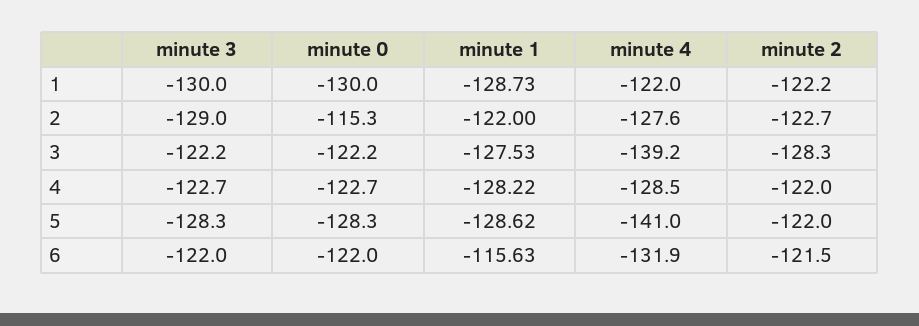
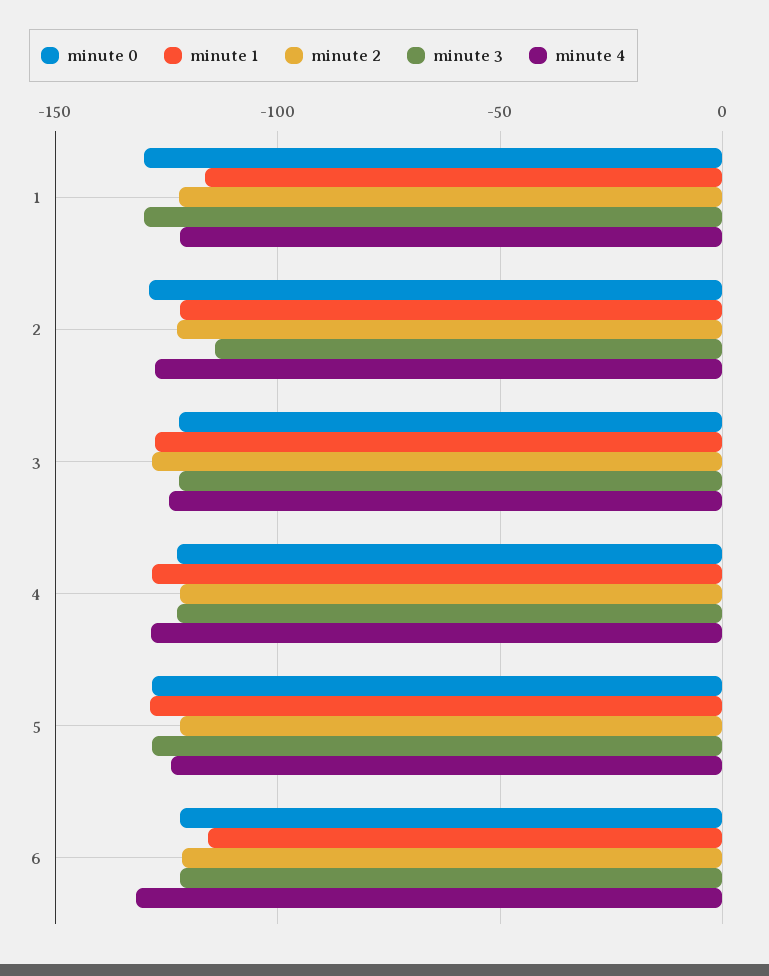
  {
    "minute 3": {
      "1": -130,
-     "2": -129,
+     "2": -115,
      "3": -122.2,
      "4": -122.7,
      "5": -128.3,
      "6": -122
    },
    "minute 0": {
      "1": -130,
-     "2": -115.3,
+     "2": -130,
      "3": -122.2,
      "4": -122.7,
      "5": -128.3,
      "6": -122
    },
    "minute 1": {
-     "1": -128.73,
+     "1": -115,
      "2": -122,
      "3": -127.53,
      "4": -128.22,
      "5": -128.62,
      "6": -115.63
    },
    "minute 4": {
      "1": -122,
      "2": -127.6,
-     "3": -139.2,
+     "3": -125,
      "4": -128.5,
-     "5": -141,
+     "5": -125,
      "6": -131.9
    },
    "minute 2": {
      "1": -122.2,
      "2": -122.7,
      "3": -128.3,
      "4": -122,
      "5": -122,
      "6": -121.5
    }
  }

